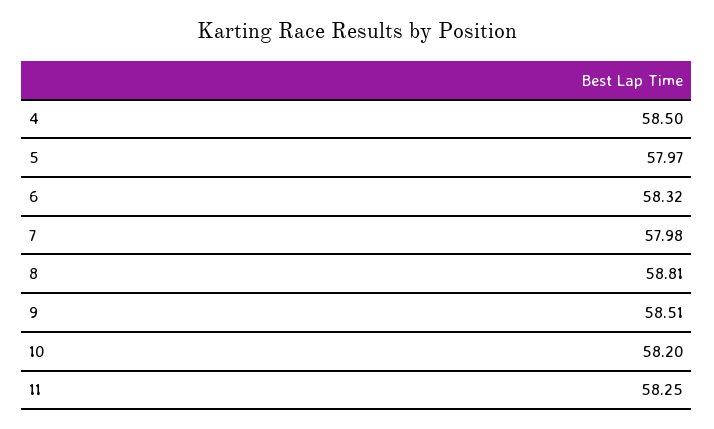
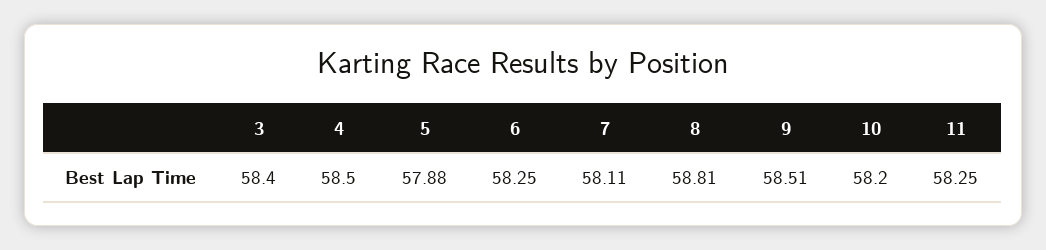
  {
    "4": 58.5,
-   "5": 57.97,
+   "5": 57.88,
-   "6": 58.32,
+   "6": 58.25,
-   "7": 57.98,
+   "7": 58.11,
    "8": 58.81,
    "9": 58.51,
    "10": 58.2,
-   "11": 58.25
+   "11": 58.25,
+   "3": 58.4
  }

